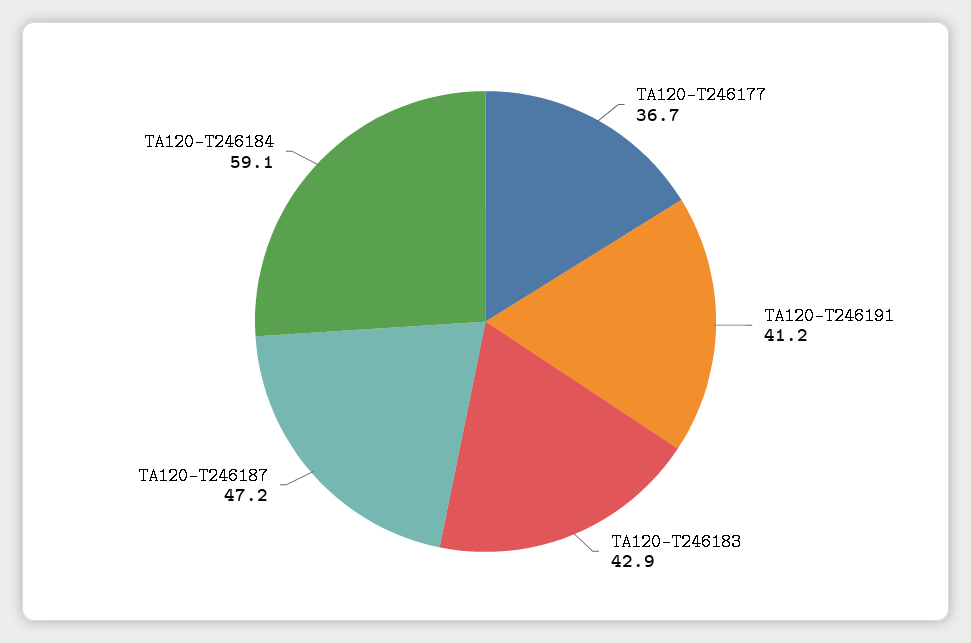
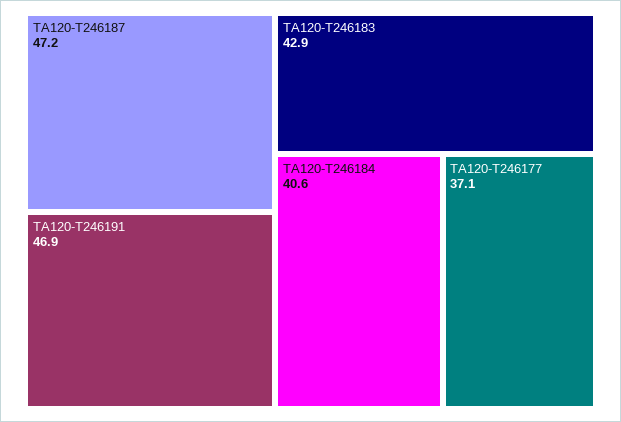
  {
-   "TA120-T246177": 36.7,
+   "TA120-T246177": 37.1,
-   "TA120-T246191": 41.2,
+   "TA120-T246191": 46.9,
    "TA120-T246183": 42.9,
    "TA120-T246187": 47.2,
-   "TA120-T246184": 59.1
+   "TA120-T246184": 40.6
  }

